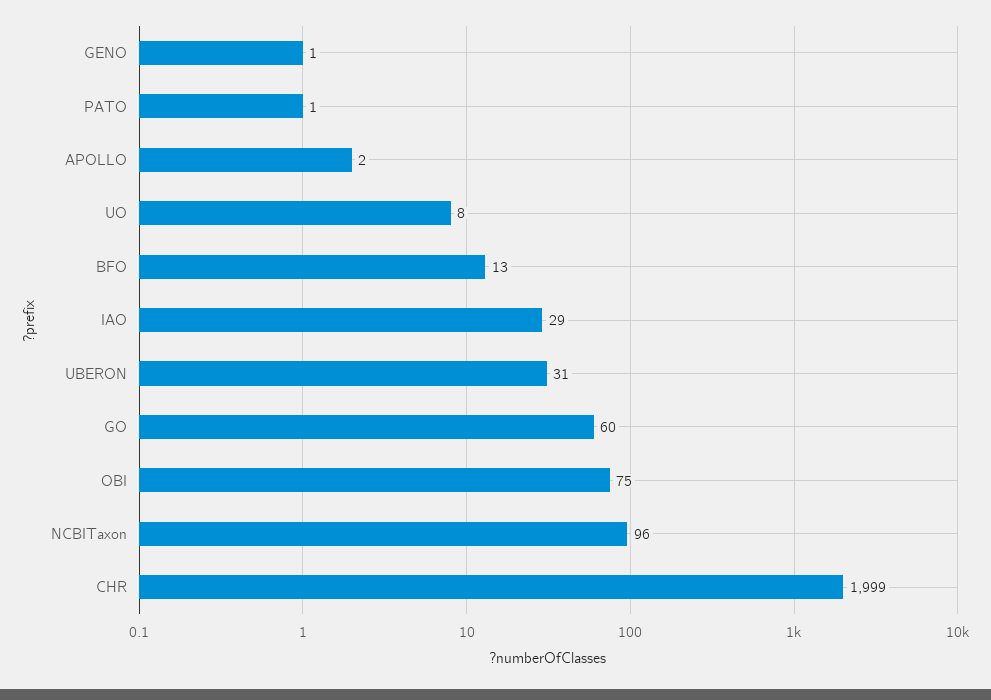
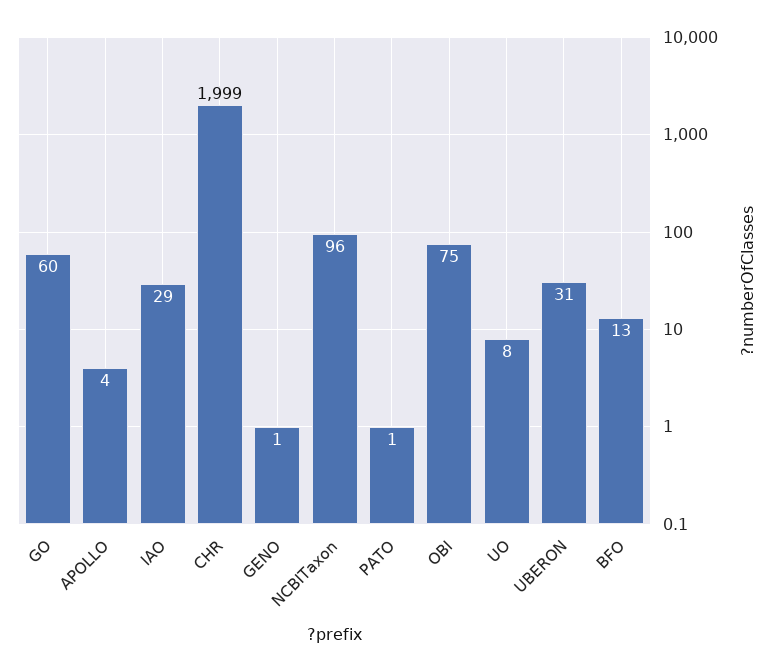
  {
    "GENO": 1,
    "PATO": 1,
-   "APOLLO": 2,
+   "APOLLO": 4,
    "UO": 8,
    "BFO": 13,
    "IAO": 29,
    "UBERON": 31,
    "GO": 60,
    "OBI": 75,
    "NCBITaxon": 96,
    "CHR": 1999
  }

